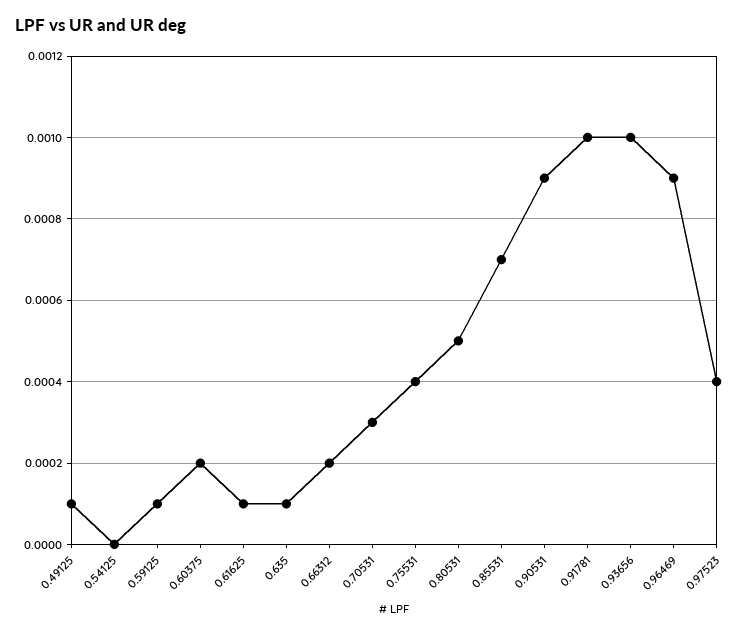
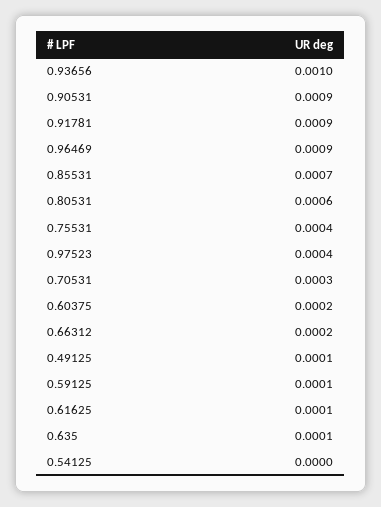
  {
    "0.49125": 0.0001,
    "0.54125": 0,
    "0.59125": 0.0001,
    "0.60375": 0.0002,
    "0.61625": 0.0001,
    "0.635": 0.0001,
    "0.66312": 0.0002,
    "0.70531": 0.0003,
    "0.75531": 0.0004,
-   "0.80531": 0.0005,
+   "0.80531": 0.0006,
    "0.85531": 0.0007,
    "0.90531": 0.0009,
-   "0.91781": 0.001,
+   "0.91781": 0.0009,
    "0.93656": 0.001,
    "0.96469": 0.0009,
    "0.97523": 0.0004
  }

